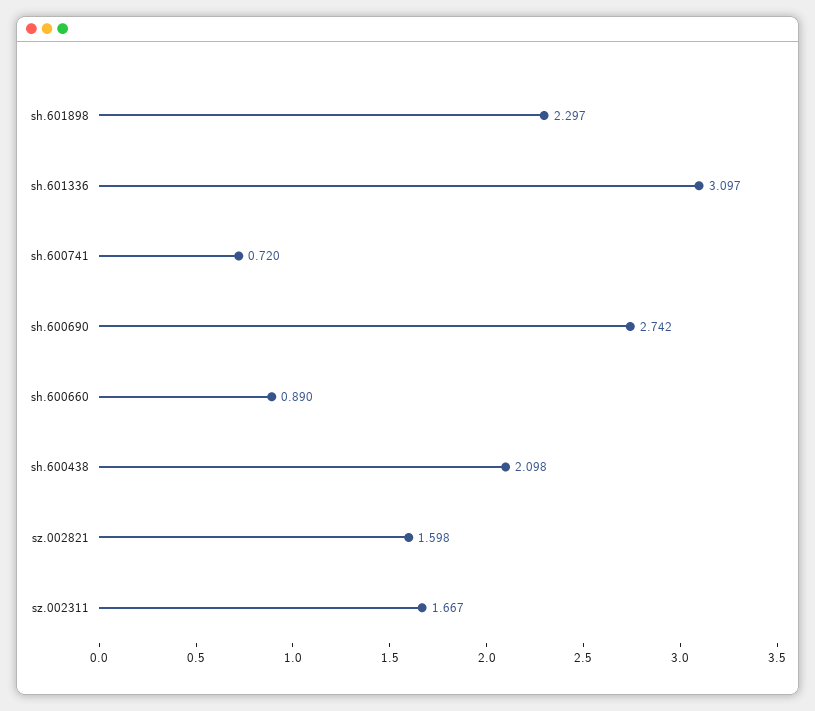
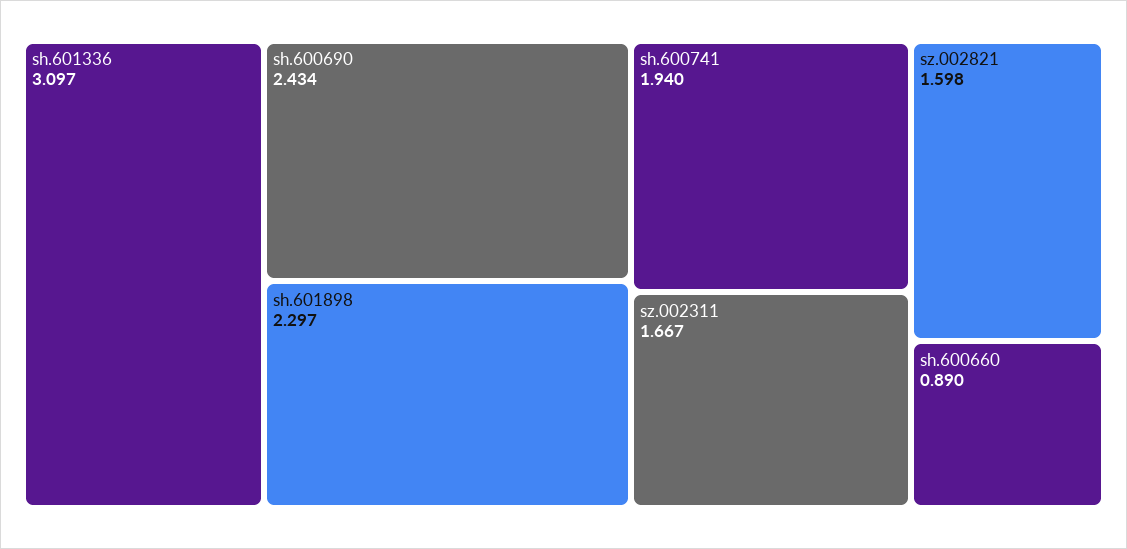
  {
    "sh.601898": 2.297,
    "sh.601336": 3.097,
-   "sh.600741": 0.72,
+   "sh.600741": 1.94,
-   "sh.600690": 2.742,
+   "sh.600690": 2.434,
    "sh.600660": 0.89,
-   "sh.600438": 2.098,
    "sz.002821": 1.598,
    "sz.002311": 1.667
  }

